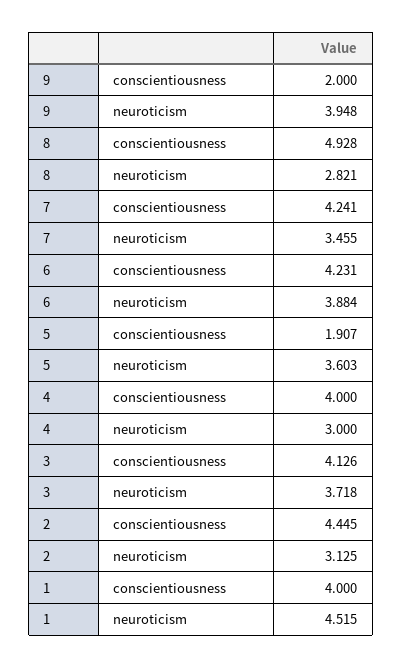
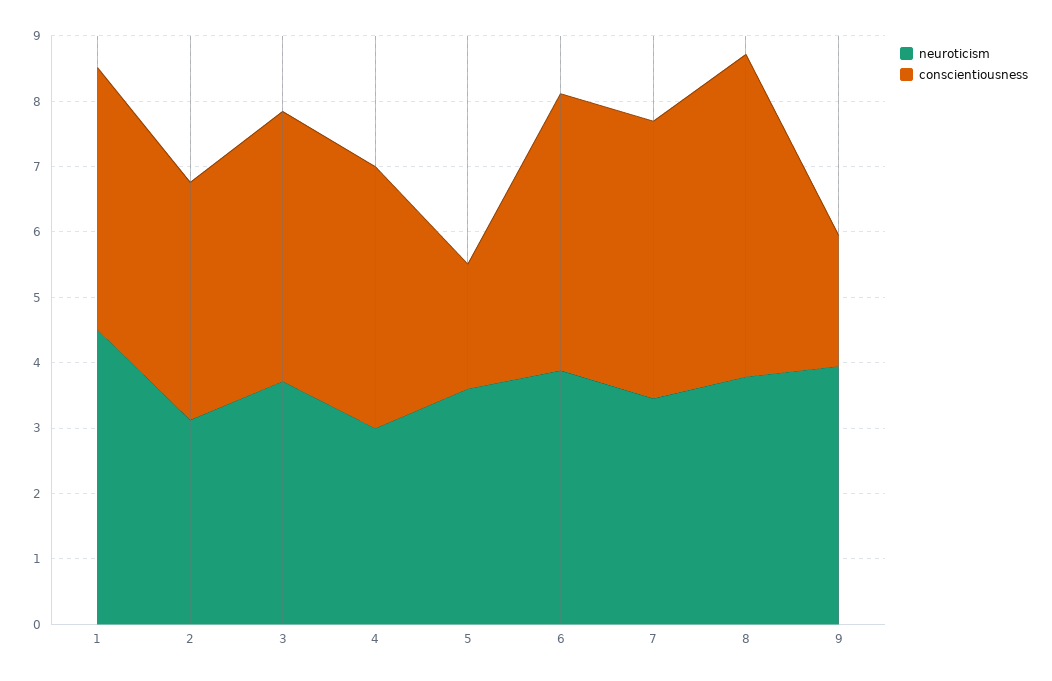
  {
    "conscientiousness": {
      "9": 2,
      "8": 4.928,
      "7": 4.241,
      "6": 4.231,
      "5": 1.907,
      "4": 4,
      "3": 4.126,
-     "2": 4.445,
+     "2": 3.6,
      "1": 4
    },
    "neuroticism": {
      "9": 3.948,
-     "8": 2.821,
+     "8": 3.8,
      "7": 3.455,
      "6": 3.884,
      "5": 3.603,
      "4": 3,
      "3": 3.718,
      "2": 3.125,
      "1": 4.515
    }
  }

